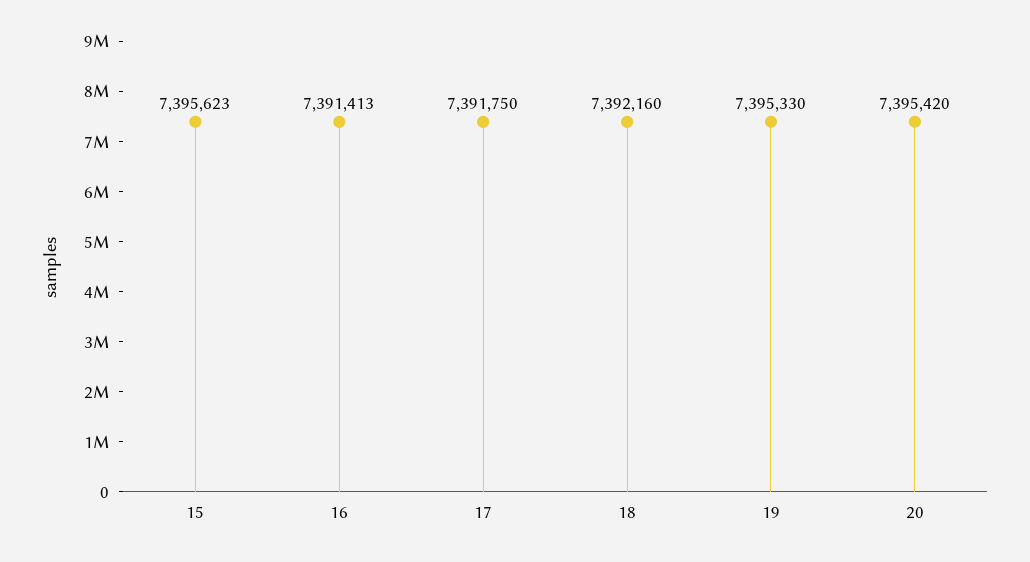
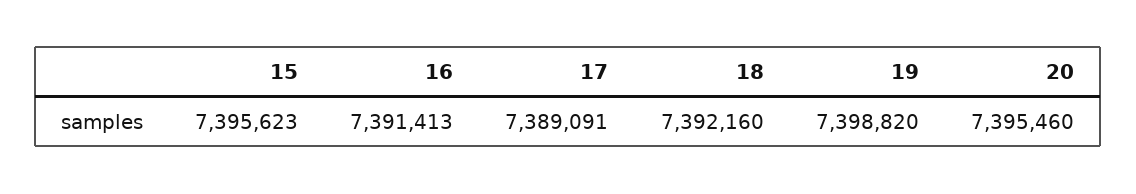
  {
    "15": 7395623,
    "16": 7391413,
-   "17": 7391750,
+   "17": 7389091,
    "18": 7392160,
-   "19": 7395330,
+   "19": 7398820,
-   "20": 7395420
+   "20": 7395460
  }

